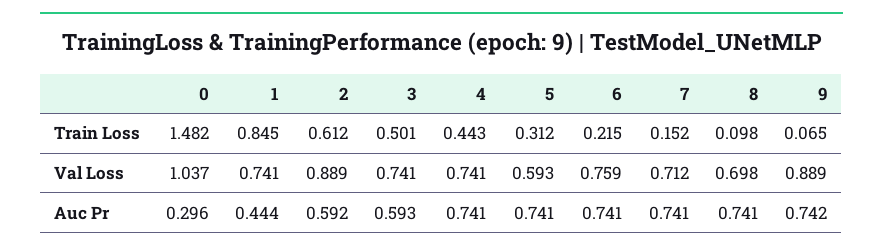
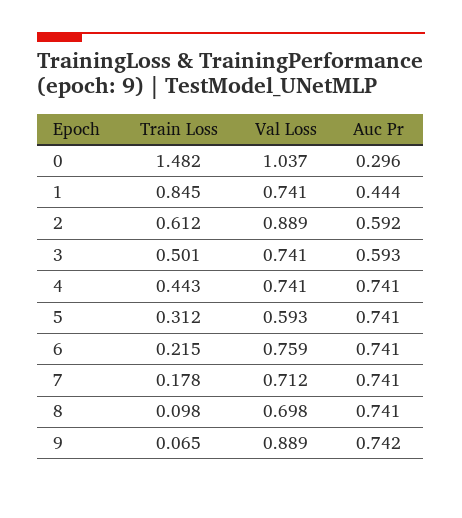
  {
    "0": {
      "Train Loss": 1.482,
      "Val Loss": 1.037,
      "Auc Pr": 0.296
    },
    "1": {
      "Train Loss": 0.845,
      "Val Loss": 0.741,
      "Auc Pr": 0.444
    },
    "2": {
      "Train Loss": 0.612,
      "Val Loss": 0.889,
      "Auc Pr": 0.592
    },
    "3": {
      "Train Loss": 0.501,
      "Val Loss": 0.741,
      "Auc Pr": 0.593
    },
    "4": {
      "Train Loss": 0.443,
      "Val Loss": 0.741,
      "Auc Pr": 0.741
    },
    "5": {
      "Train Loss": 0.312,
      "Val Loss": 0.593,
      "Auc Pr": 0.741
    },
    "6": {
      "Train Loss": 0.215,
      "Val Loss": 0.759,
      "Auc Pr": 0.741
    },
    "7": {
-     "Train Loss": 0.152,
+     "Train Loss": 0.178,
      "Val Loss": 0.712,
      "Auc Pr": 0.741
    },
    "8": {
      "Train Loss": 0.098,
      "Val Loss": 0.698,
      "Auc Pr": 0.741
    },
    "9": {
      "Train Loss": 0.065,
      "Val Loss": 0.889,
      "Auc Pr": 0.742
    }
  }

